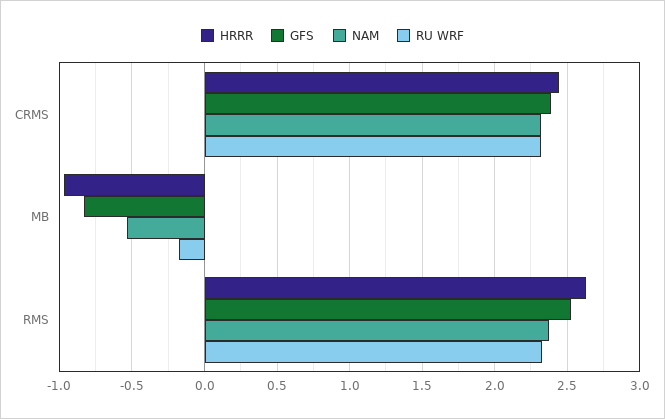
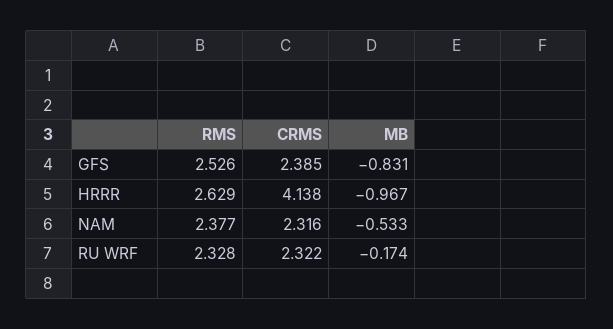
  {
    "HRRR": {
-     "CRMS": 2.45,
+     "CRMS": 4.138,
      "MB": -0.967,
      "RMS": 2.629
    },
    "GFS": {
      "CRMS": 2.385,
      "MB": -0.831,
      "RMS": 2.526
    },
    "NAM": {
      "CRMS": 2.316,
      "MB": -0.533,
      "RMS": 2.377
    },
    "RU WRF": {
      "CRMS": 2.322,
      "MB": -0.174,
      "RMS": 2.328
    }
  }

